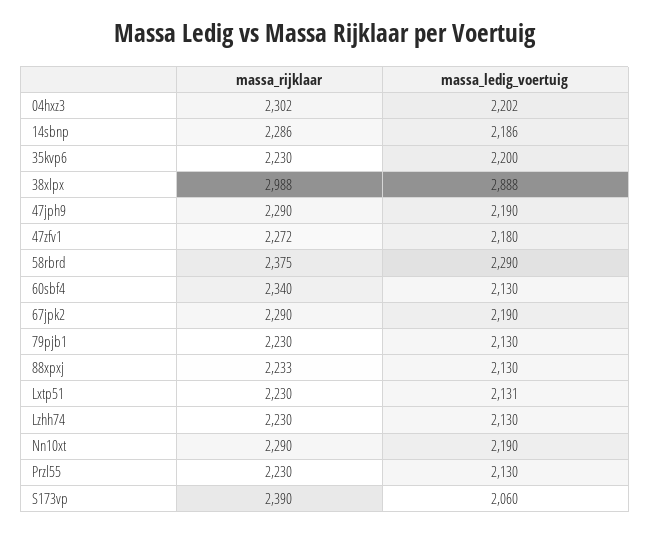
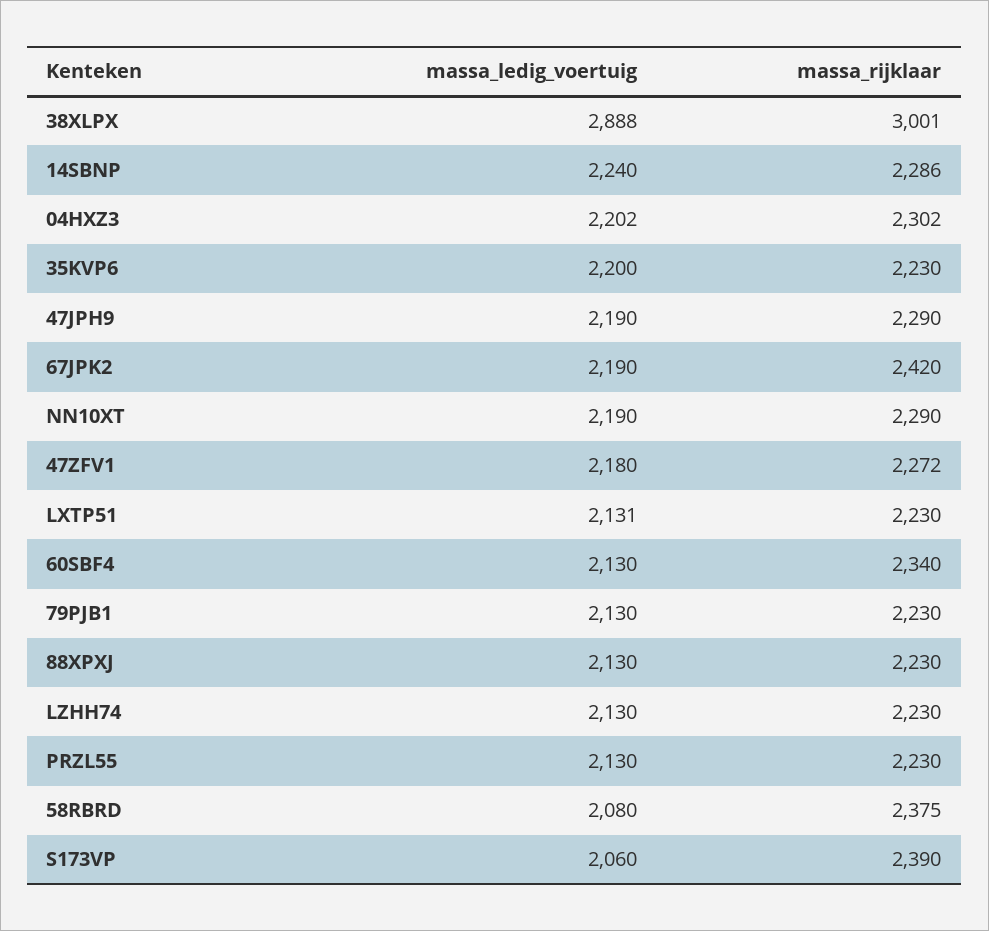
  {
    "massa_rijklaar": {
      "04hxz3": 2302,
      "14sbnp": 2286,
      "35kvp6": 2230,
-     "38xlpx": 2988,
+     "38xlpx": 3001,
      "47jph9": 2290,
      "47zfv1": 2272,
      "58rbrd": 2375,
      "60sbf4": 2340,
-     "67jpk2": 2290,
+     "67jpk2": 2420,
      "79pjb1": 2230,
-     "88xpxj": 2233,
+     "88xpxj": 2230,
      "Lxtp51": 2230,
      "Lzhh74": 2230,
      "Nn10xt": 2290,
      "Przl55": 2230,
      "S173vp": 2390
    },
    "massa_ledig_voertuig": {
      "04hxz3": 2202,
-     "14sbnp": 2186,
+     "14sbnp": 2240,
      "35kvp6": 2200,
      "38xlpx": 2888,
      "47jph9": 2190,
      "47zfv1": 2180,
-     "58rbrd": 2290,
+     "58rbrd": 2080,
      "60sbf4": 2130,
      "67jpk2": 2190,
      "79pjb1": 2130,
      "88xpxj": 2130,
      "Lxtp51": 2131,
      "Lzhh74": 2130,
      "Nn10xt": 2190,
      "Przl55": 2130,
      "S173vp": 2060
    }
  }

